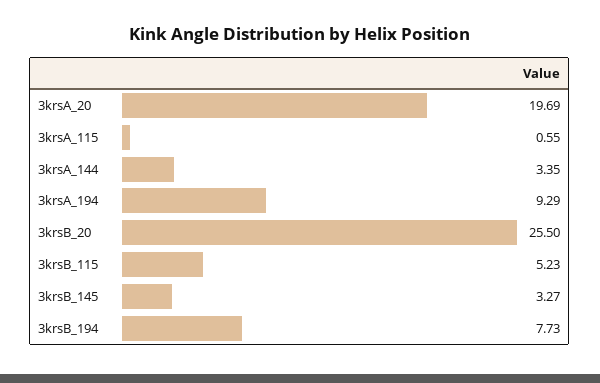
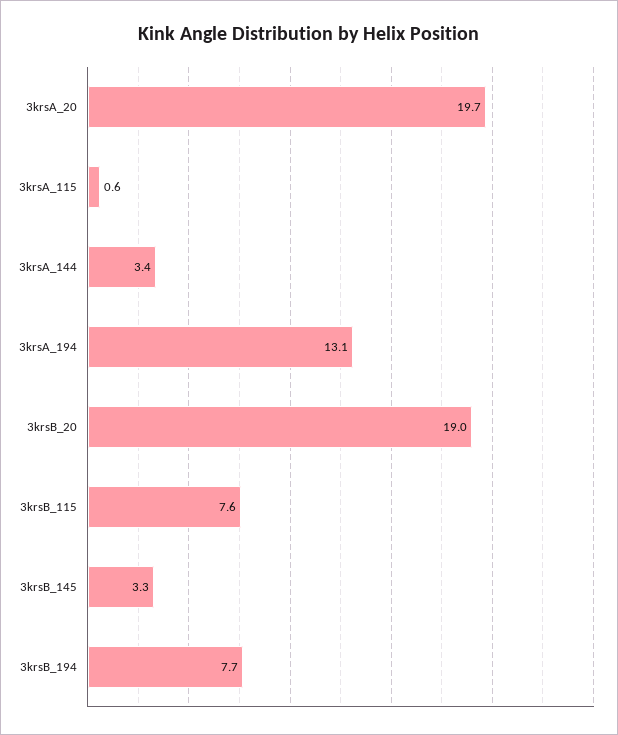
  {
    "3krsA_20": 19.69,
    "3krsA_115": 0.55,
    "3krsA_144": 3.35,
-   "3krsA_194": 9.29,
+   "3krsA_194": 13.1,
-   "3krsB_20": 25.5,
+   "3krsB_20": 19,
-   "3krsB_115": 5.23,
+   "3krsB_115": 7.6,
    "3krsB_145": 3.27,
    "3krsB_194": 7.73
  }

